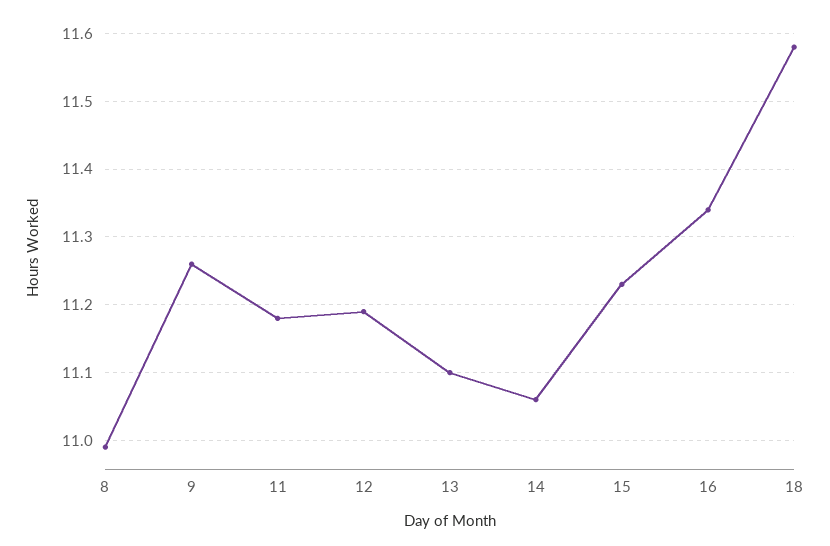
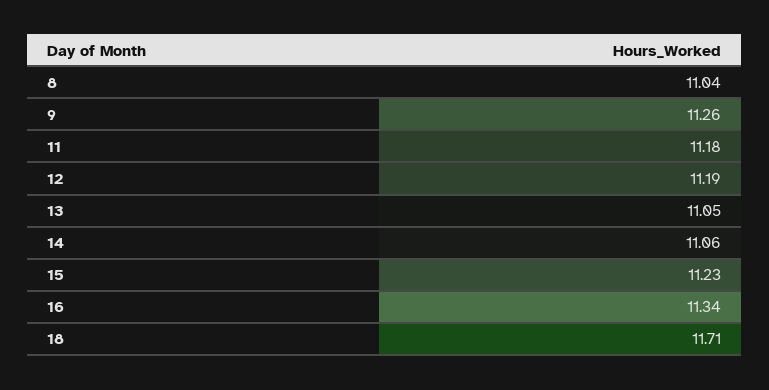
  {
-   "8": 10.99,
+   "8": 11.04,
    "9": 11.26,
    "11": 11.18,
    "12": 11.19,
-   "13": 11.1,
+   "13": 11.05,
    "14": 11.06,
    "15": 11.23,
    "16": 11.34,
-   "18": 11.58
+   "18": 11.71
  }

